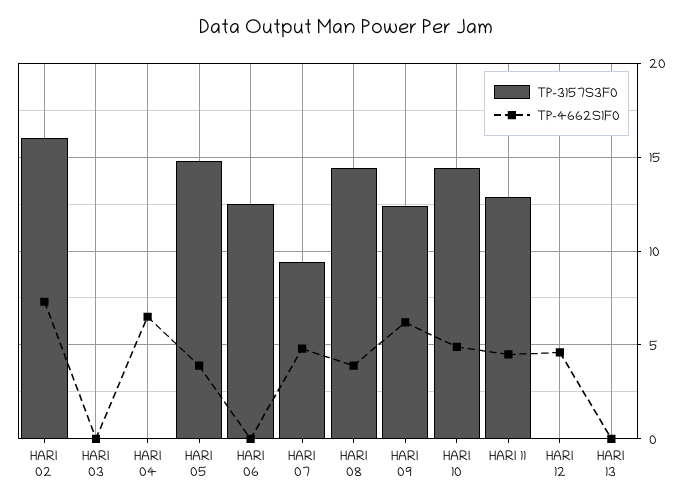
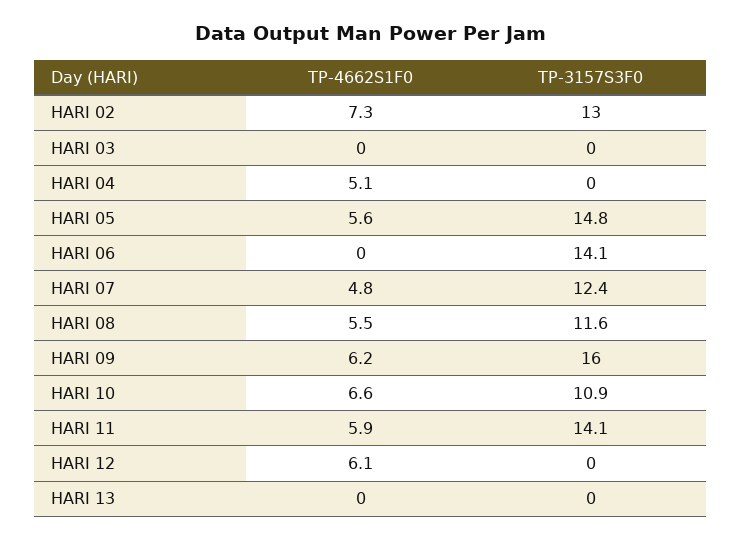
  {
    "TP-3157S3F0": {
-     "HARI 02": 16,
+     "HARI 02": 13,
      "HARI 03": 0,
      "HARI 04": 0,
      "HARI 05": 14.8,
-     "HARI 06": 12.5,
+     "HARI 06": 14.1,
-     "HARI 07": 9.5,
+     "HARI 07": 12.4,
-     "HARI 08": 14.5,
+     "HARI 08": 11.6,
-     "HARI 09": 12.5,
+     "HARI 09": 16,
-     "HARI 10": 14.5,
+     "HARI 10": 10.9,
-     "HARI 11": 13,
+     "HARI 11": 14.1,
      "HARI 12": 0,
      "HARI 13": 0
    },
    "TP-4662S1F0": {
      "HARI 02": 7.3,
      "HARI 03": 0,
-     "HARI 04": 6.5,
+     "HARI 04": 5.1,
-     "HARI 05": 4,
+     "HARI 05": 5.6,
      "HARI 06": 0,
      "HARI 07": 4.8,
-     "HARI 08": 4,
+     "HARI 08": 5.5,
      "HARI 09": 6.2,
-     "HARI 10": 5,
+     "HARI 10": 6.6,
-     "HARI 11": 4.5,
+     "HARI 11": 5.9,
-     "HARI 12": 4.5,
+     "HARI 12": 6.1,
      "HARI 13": 0
    }
  }

